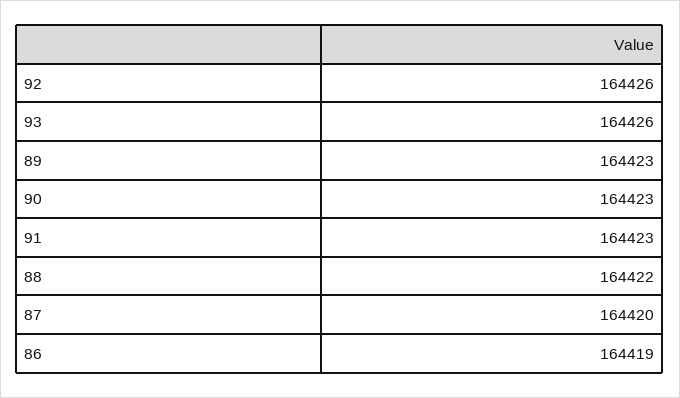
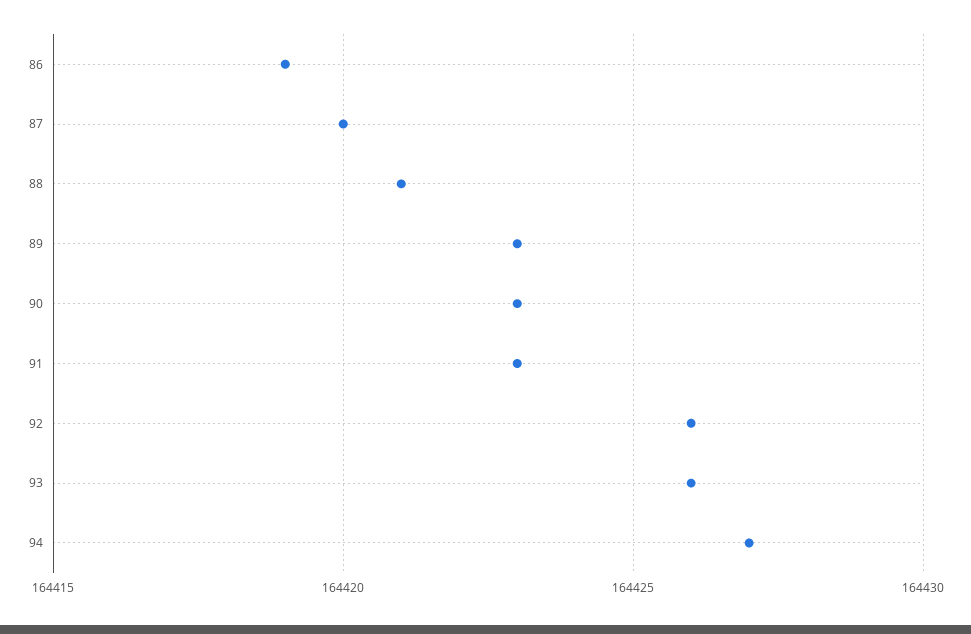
  {
    "92": 164426,
    "93": 164426,
    "89": 164423,
    "90": 164423,
    "91": 164423,
-   "88": 164422,
+   "88": 164421,
    "87": 164420,
-   "86": 164419
+   "86": 164419,
+   "94": 164427
  }

